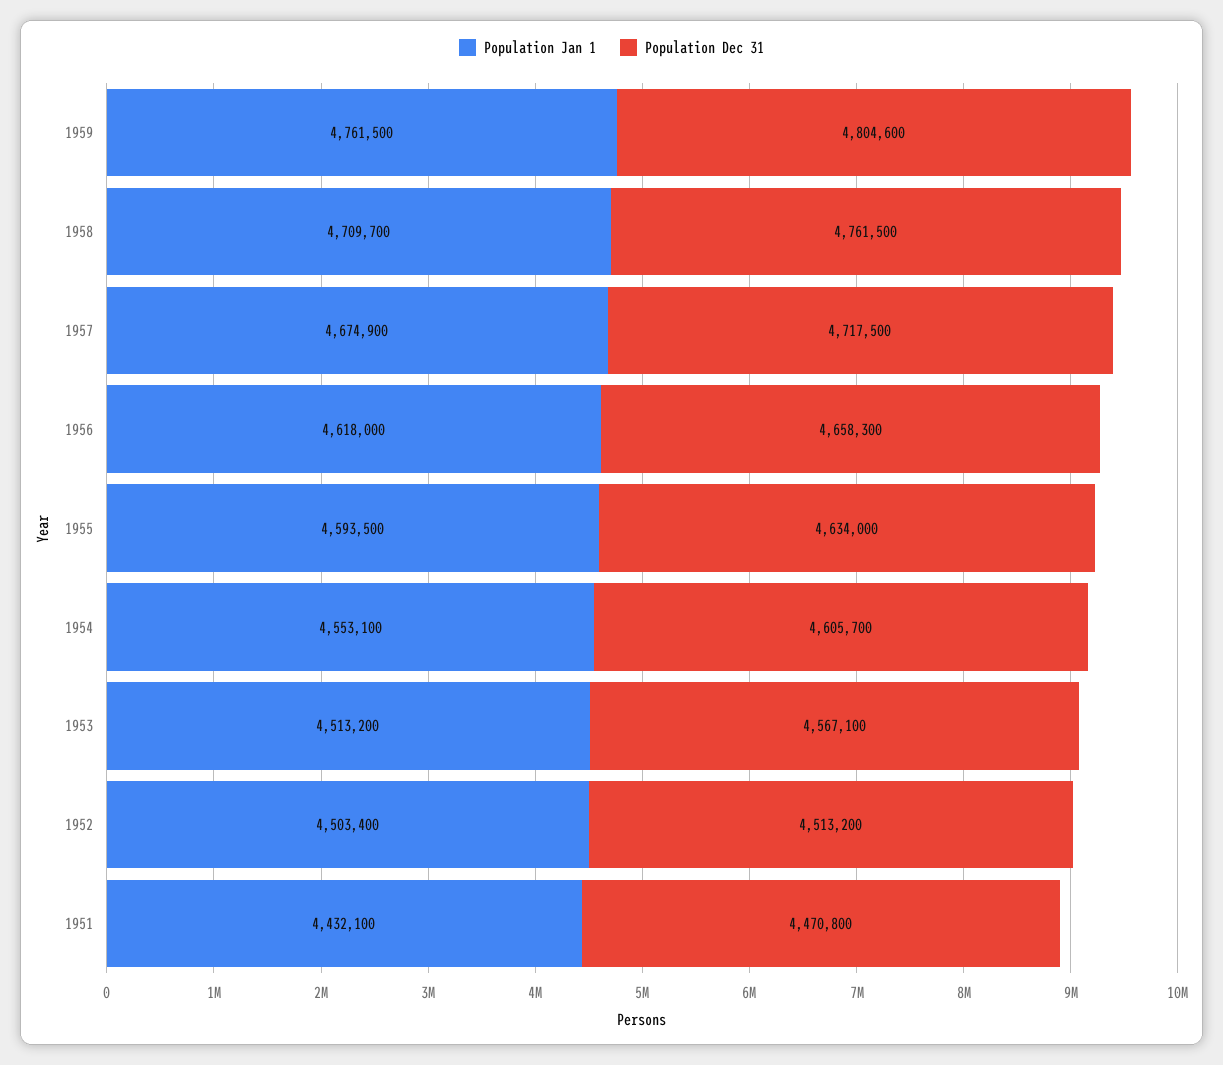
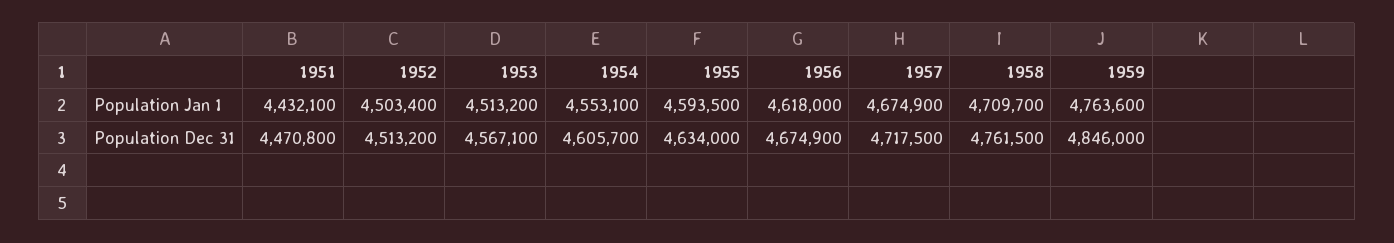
  {
    "Population Jan 1": {
-     "1959": 4761500,
+     "1959": 4763600,
      "1958": 4709700,
      "1957": 4674900,
      "1956": 4618000,
      "1955": 4593500,
      "1954": 4553100,
      "1953": 4513200,
      "1952": 4503400,
      "1951": 4432100
    },
    "Population Dec 31": {
-     "1959": 4804600,
+     "1959": 4846000,
      "1958": 4761500,
      "1957": 4717500,
-     "1956": 4658300,
+     "1956": 4674900,
      "1955": 4634000,
      "1954": 4605700,
      "1953": 4567100,
      "1952": 4513200,
      "1951": 4470800
    }
  }

